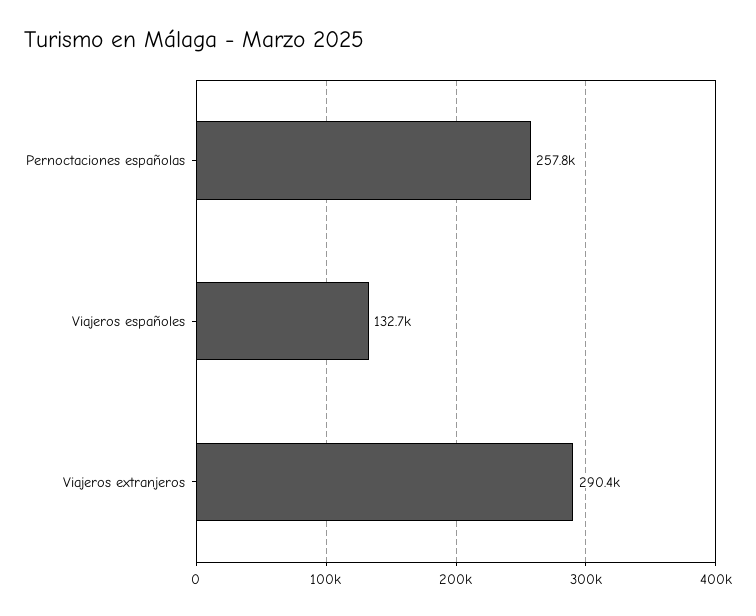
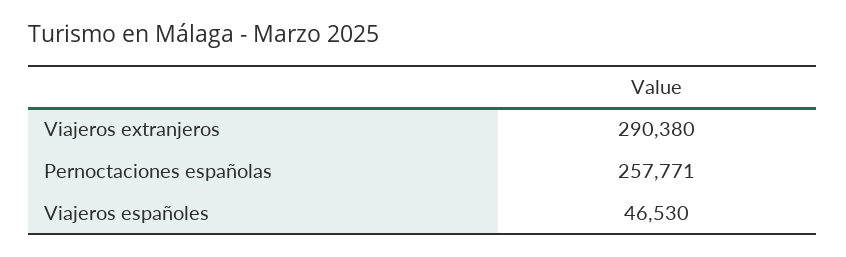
  {
    "Pernoctaciones españolas": 257771,
-   "Viajeros españoles": 132700,
+   "Viajeros españoles": 46530,
    "Viajeros extranjeros": 290380
  }

